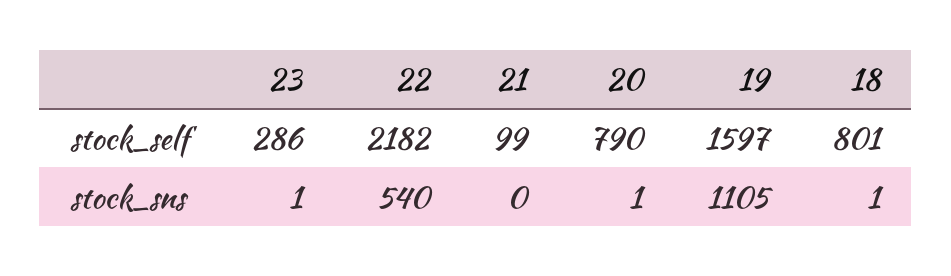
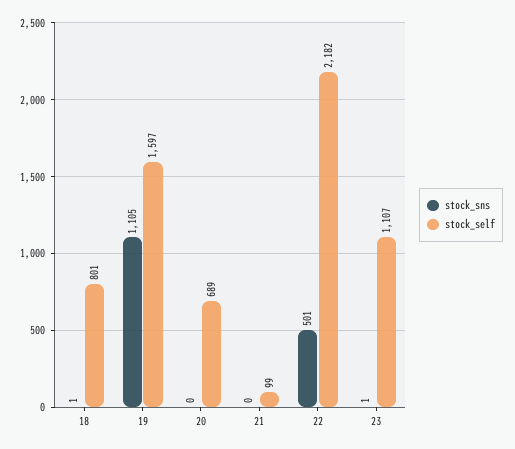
  {
    "stock_self": {
-     "23": 286,
+     "23": 1107,
      "22": 2182,
      "21": 99,
-     "20": 790,
+     "20": 689,
      "19": 1597,
      "18": 801
    },
    "stock_sns": {
      "23": 1,
-     "22": 540,
+     "22": 501,
      "21": 0,
-     "20": 1,
+     "20": 0,
      "19": 1105,
      "18": 1
    }
  }

